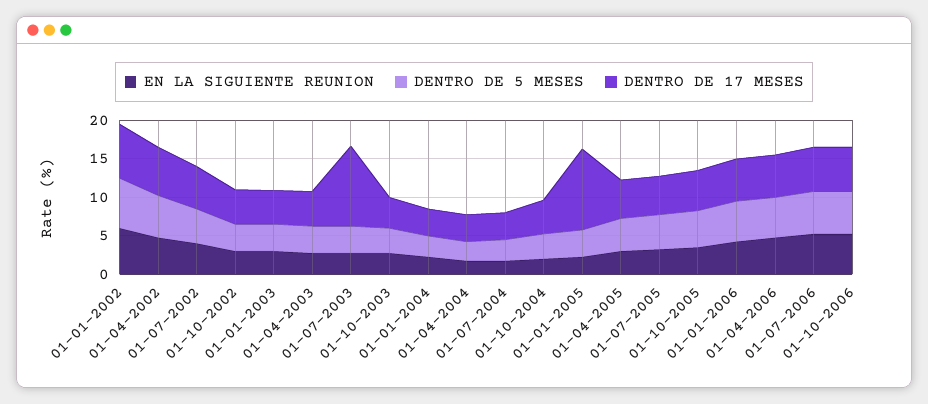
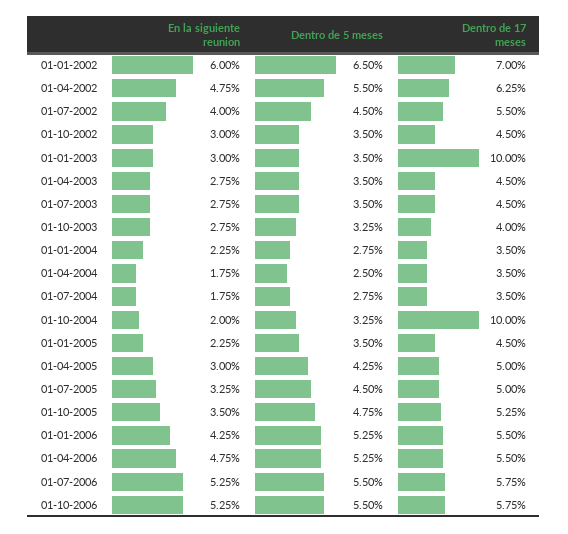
  {
    "EN LA SIGUIENTE REUNION": {
      "01-01-2002": 6,
      "01-04-2002": 4.75,
      "01-07-2002": 4,
      "01-10-2002": 3,
      "01-01-2003": 3,
      "01-04-2003": 2.75,
      "01-07-2003": 2.75,
      "01-10-2003": 2.75,
      "01-01-2004": 2.25,
      "01-04-2004": 1.75,
      "01-07-2004": 1.75,
      "01-10-2004": 2,
      "01-01-2005": 2.25,
      "01-04-2005": 3,
      "01-07-2005": 3.25,
      "01-10-2005": 3.5,
      "01-01-2006": 4.25,
      "01-04-2006": 4.75,
      "01-07-2006": 5.25,
      "01-10-2006": 5.25
    },
    "DENTRO DE 5 MESES": {
      "01-01-2002": 6.5,
      "01-04-2002": 5.5,
      "01-07-2002": 4.5,
      "01-10-2002": 3.5,
      "01-01-2003": 3.5,
      "01-04-2003": 3.5,
      "01-07-2003": 3.5,
      "01-10-2003": 3.25,
      "01-01-2004": 2.75,
      "01-04-2004": 2.5,
      "01-07-2004": 2.75,
      "01-10-2004": 3.25,
      "01-01-2005": 3.5,
      "01-04-2005": 4.25,
      "01-07-2005": 4.5,
      "01-10-2005": 4.75,
      "01-01-2006": 5.25,
      "01-04-2006": 5.25,
      "01-07-2006": 5.5,
      "01-10-2006": 5.5
    },
    "DENTRO DE 17 MESES": {
      "01-01-2002": 7,
      "01-04-2002": 6.25,
      "01-07-2002": 5.5,
      "01-10-2002": 4.5,
-     "01-01-2003": 5,
+     "01-01-2003": 10,
      "01-04-2003": 4.5,
-     "01-07-2003": 10,
+     "01-07-2003": 4.5,
      "01-10-2003": 4,
      "01-01-2004": 3.5,
      "01-04-2004": 3.5,
      "01-07-2004": 3.5,
-     "01-10-2004": 5,
+     "01-10-2004": 10,
-     "01-01-2005": 10,
+     "01-01-2005": 4.5,
      "01-04-2005": 5,
      "01-07-2005": 5,
      "01-10-2005": 5.25,
      "01-01-2006": 5.5,
      "01-04-2006": 5.5,
      "01-07-2006": 5.75,
      "01-10-2006": 5.75
    }
  }

